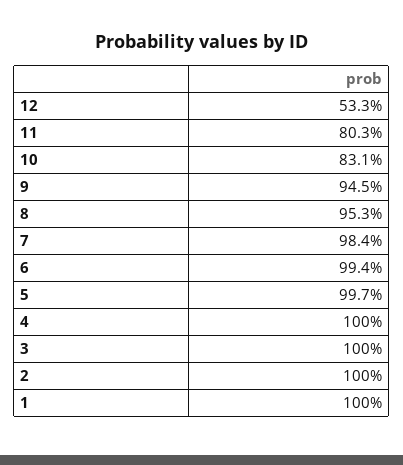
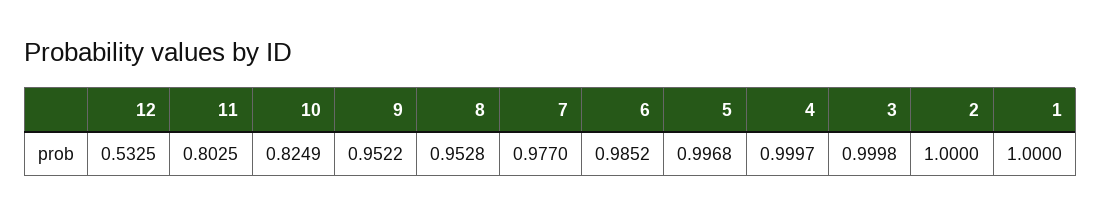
  {
    "12": 0.5325,
    "11": 0.8025,
-   "10": 0.831,
+   "10": 0.8249,
-   "9": 0.945,
+   "9": 0.9522,
    "8": 0.9528,
-   "7": 0.984,
+   "7": 0.977,
-   "6": 0.994,
+   "6": 0.9852,
    "5": 0.9968,
    "4": 0.9997,
    "3": 0.9998,
    "2": 1,
    "1": 1
  }

